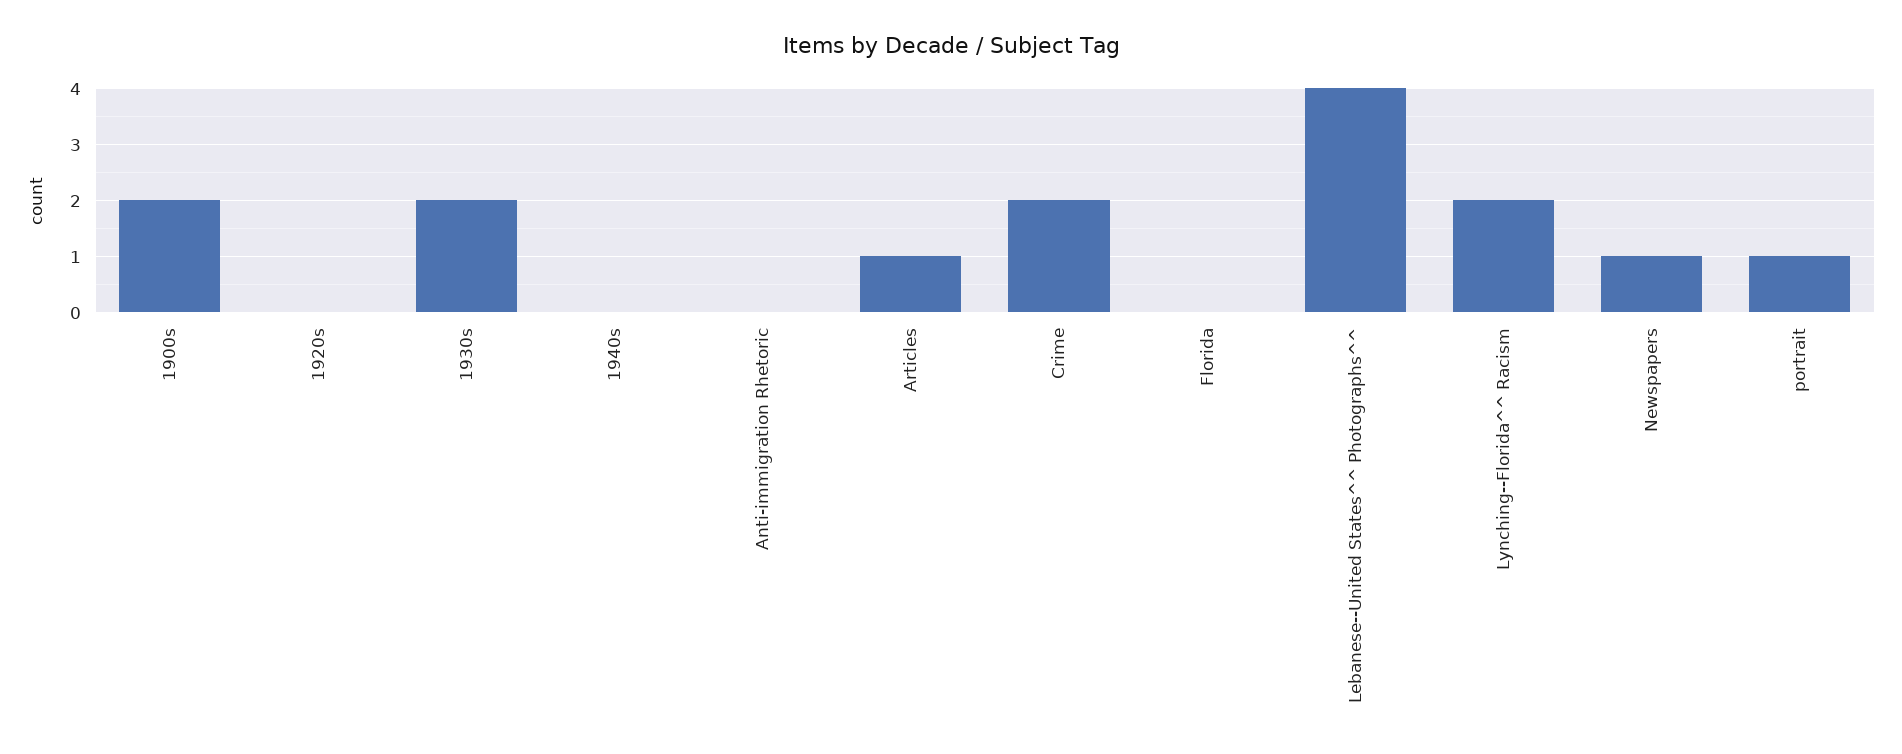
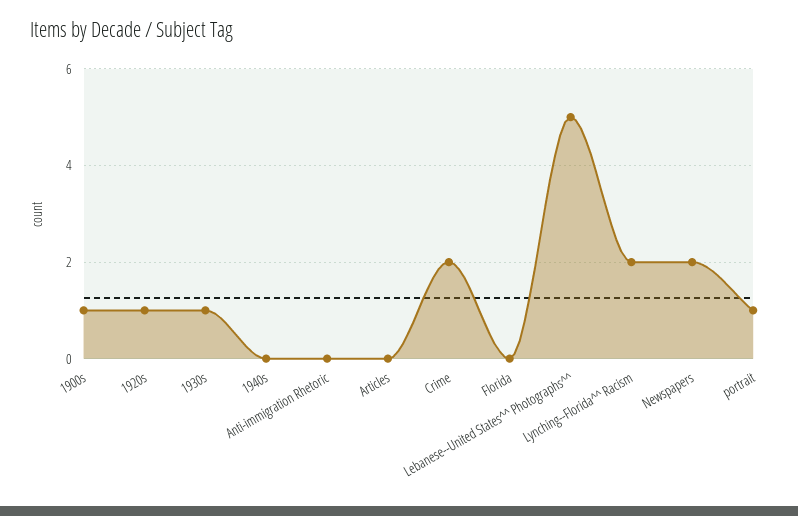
  {
-   "1900s": 2,
+   "1900s": 1,
-   "1920s": 0,
+   "1920s": 1,
-   "1930s": 2,
+   "1930s": 1,
    "1940s": 0,
    "Anti-immigration Rhetoric": 0,
-   "Articles": 1,
+   "Articles": 0,
    "Crime": 2,
    "Florida": 0,
-   "Lebanese--United States^^ Photographs^^": 4,
+   "Lebanese--United States^^ Photographs^^": 5,
    "Lynching--Florida^^ Racism": 2,
-   "Newspapers": 1,
+   "Newspapers": 2,
    "portrait": 1
  }

